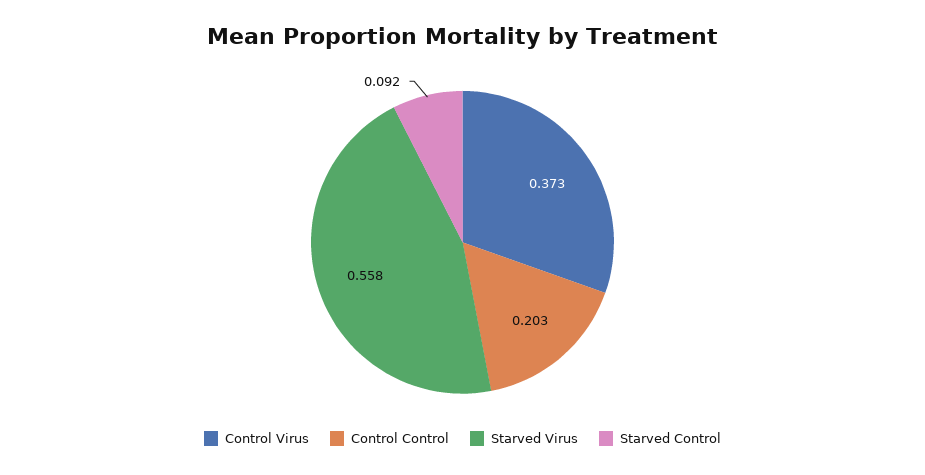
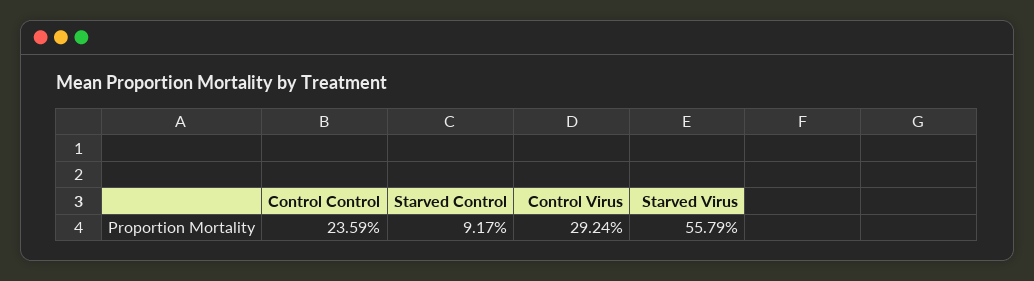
  {
-   "Control Virus": 0.373,
+   "Control Virus": 0.2924,
-   "Control Control": 0.203,
+   "Control Control": 0.2359,
    "Starved Virus": 0.5579,
    "Starved Control": 0.0917
  }

